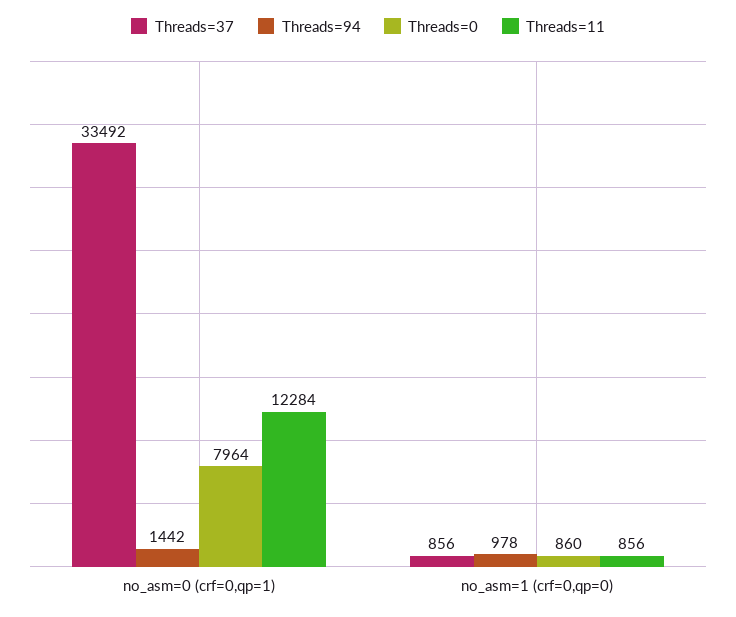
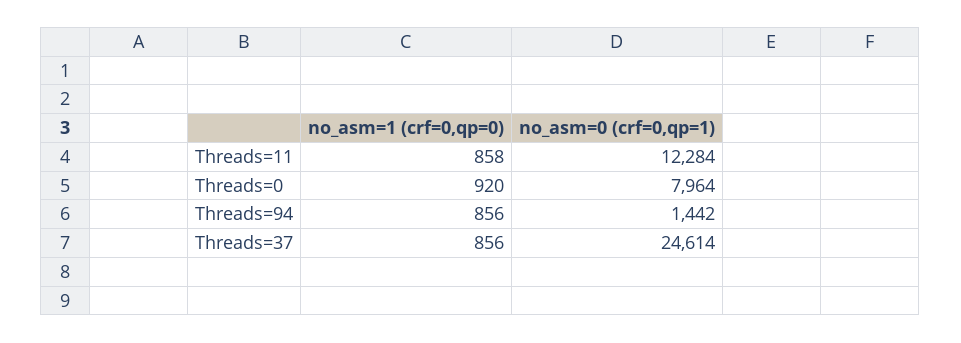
  {
    "Threads=37": {
-     "no_asm=0 (crf=0,qp=1)": 33492,
+     "no_asm=0 (crf=0,qp=1)": 24614,
      "no_asm=1 (crf=0,qp=0)": 856
    },
    "Threads=94": {
      "no_asm=0 (crf=0,qp=1)": 1442,
-     "no_asm=1 (crf=0,qp=0)": 978
+     "no_asm=1 (crf=0,qp=0)": 856
    },
    "Threads=0": {
      "no_asm=0 (crf=0,qp=1)": 7964,
-     "no_asm=1 (crf=0,qp=0)": 860
+     "no_asm=1 (crf=0,qp=0)": 920
    },
    "Threads=11": {
      "no_asm=0 (crf=0,qp=1)": 12284,
-     "no_asm=1 (crf=0,qp=0)": 856
+     "no_asm=1 (crf=0,qp=0)": 858
    }
  }

